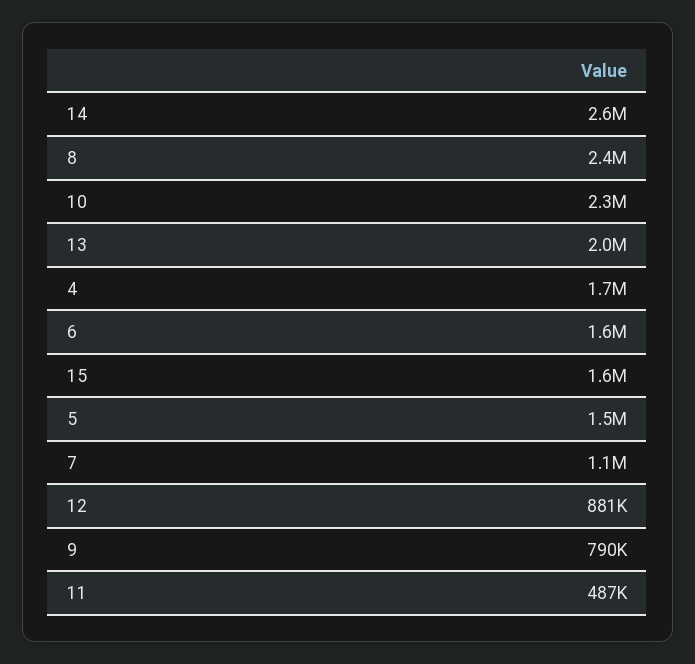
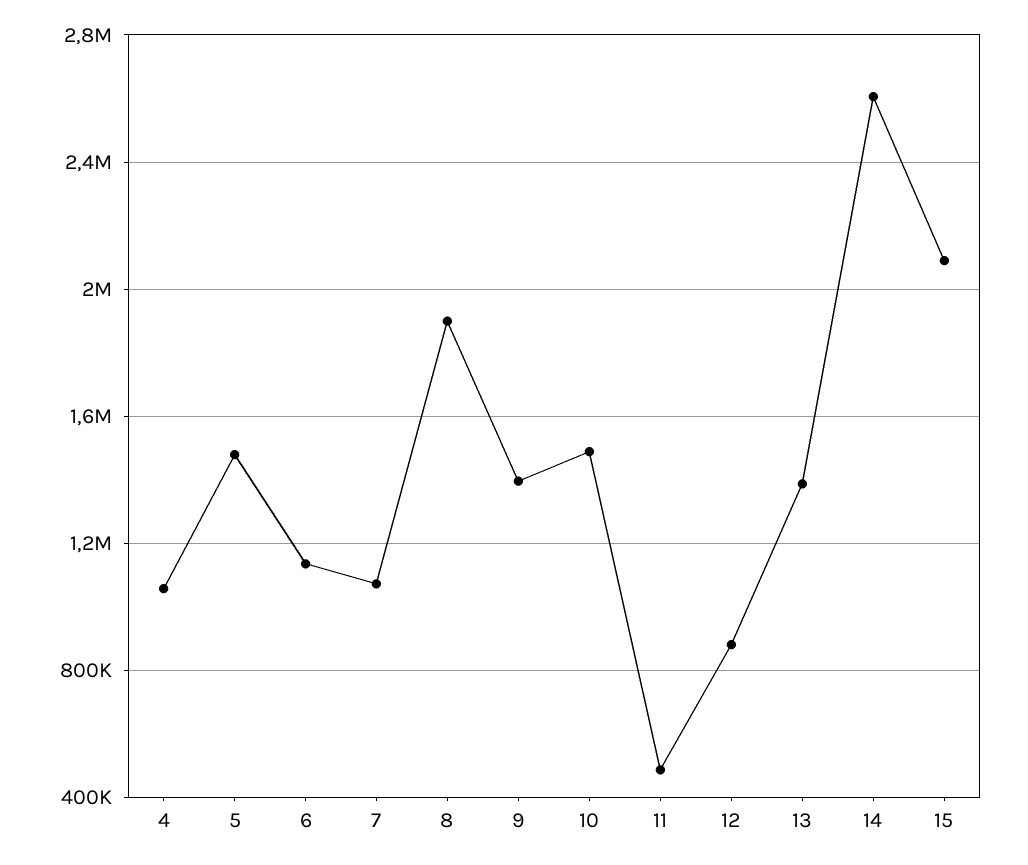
  {
    "14": 2600000,
-   "8": 2400000,
+   "8": 1900000,
-   "10": 2300000,
+   "10": 1500000,
-   "13": 2000000,
+   "13": 1400000,
-   "4": 1700000,
+   "4": 1050000,
-   "6": 1600000,
+   "6": 1150000,
-   "15": 1600000,
+   "15": 2100000,
    "5": 1500000,
    "7": 1100000,
    "12": 881000,
-   "9": 790000,
+   "9": 1400000,
    "11": 487000
  }

